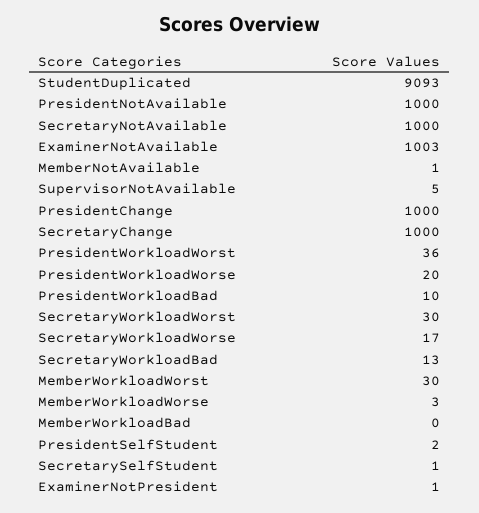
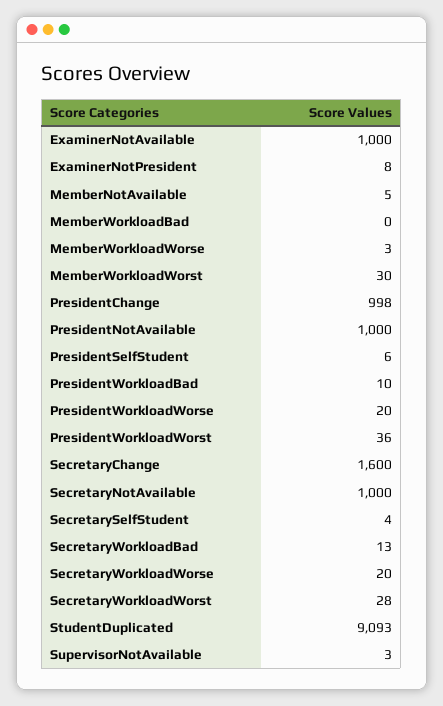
  {
    "StudentDuplicated": 9093,
    "PresidentNotAvailable": 1000,
    "SecretaryNotAvailable": 1000,
-   "ExaminerNotAvailable": 1003,
+   "ExaminerNotAvailable": 1000,
-   "MemberNotAvailable": 1,
+   "MemberNotAvailable": 5,
-   "SupervisorNotAvailable": 5,
+   "SupervisorNotAvailable": 3,
-   "PresidentChange": 1000,
+   "PresidentChange": 998,
-   "SecretaryChange": 1000,
+   "SecretaryChange": 1600,
    "PresidentWorkloadWorst": 36,
    "PresidentWorkloadWorse": 20,
    "PresidentWorkloadBad": 10,
-   "SecretaryWorkloadWorst": 30,
+   "SecretaryWorkloadWorst": 28,
-   "SecretaryWorkloadWorse": 17,
+   "SecretaryWorkloadWorse": 20,
    "SecretaryWorkloadBad": 13,
    "MemberWorkloadWorst": 30,
    "MemberWorkloadWorse": 3,
    "MemberWorkloadBad": 0,
-   "PresidentSelfStudent": 2,
+   "PresidentSelfStudent": 6,
-   "SecretarySelfStudent": 1,
+   "SecretarySelfStudent": 4,
-   "ExaminerNotPresident": 1
+   "ExaminerNotPresident": 8
  }

